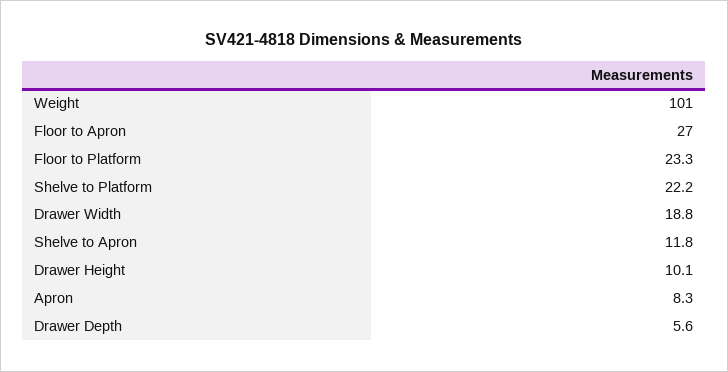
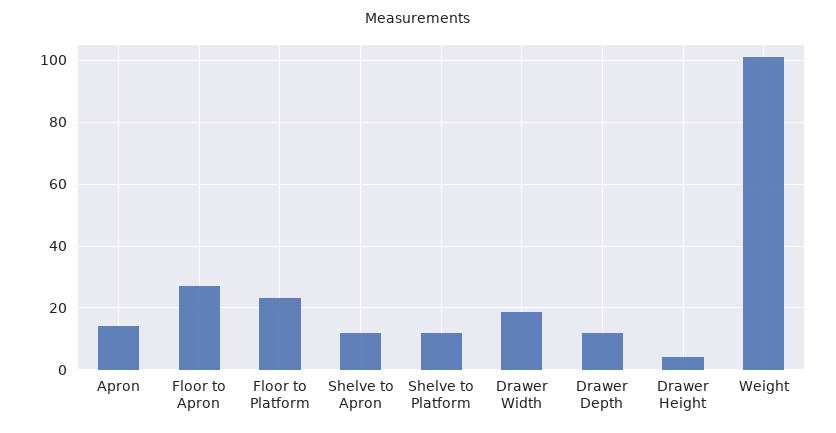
  {
    "Weight": 101,
    "Floor to Apron": 27,
    "Floor to Platform": 23.3,
-   "Shelve to Platform": 22.2,
+   "Shelve to Platform": 12,
    "Drawer Width": 18.8,
    "Shelve to Apron": 11.8,
-   "Drawer Height": 10.1,
+   "Drawer Height": 4,
-   "Apron": 8.3,
+   "Apron": 14,
-   "Drawer Depth": 5.6
+   "Drawer Depth": 12
  }

